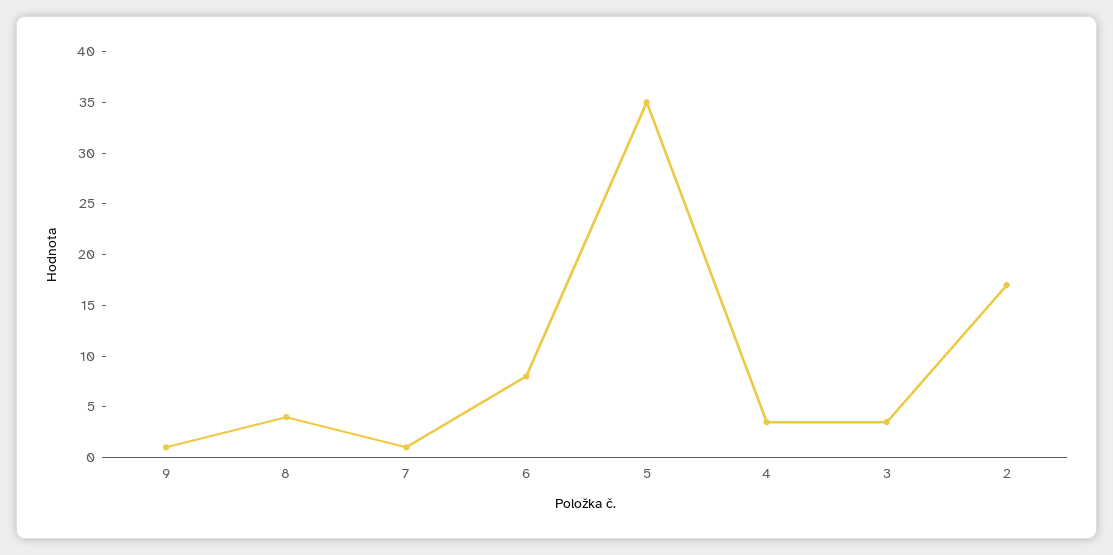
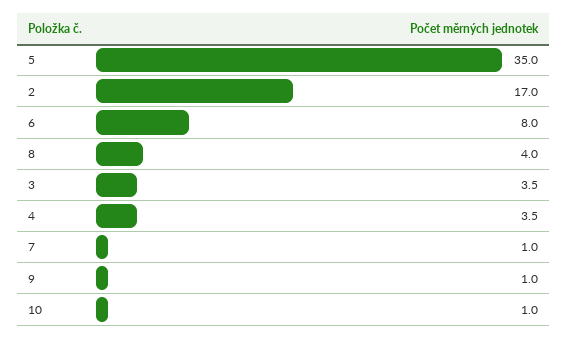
  {
    "9": 1,
    "8": 4,
    "7": 1,
    "6": 8,
    "5": 35,
    "4": 3.5,
    "3": 3.5,
-   "2": 17
+   "2": 17,
+   "10": 1
  }

